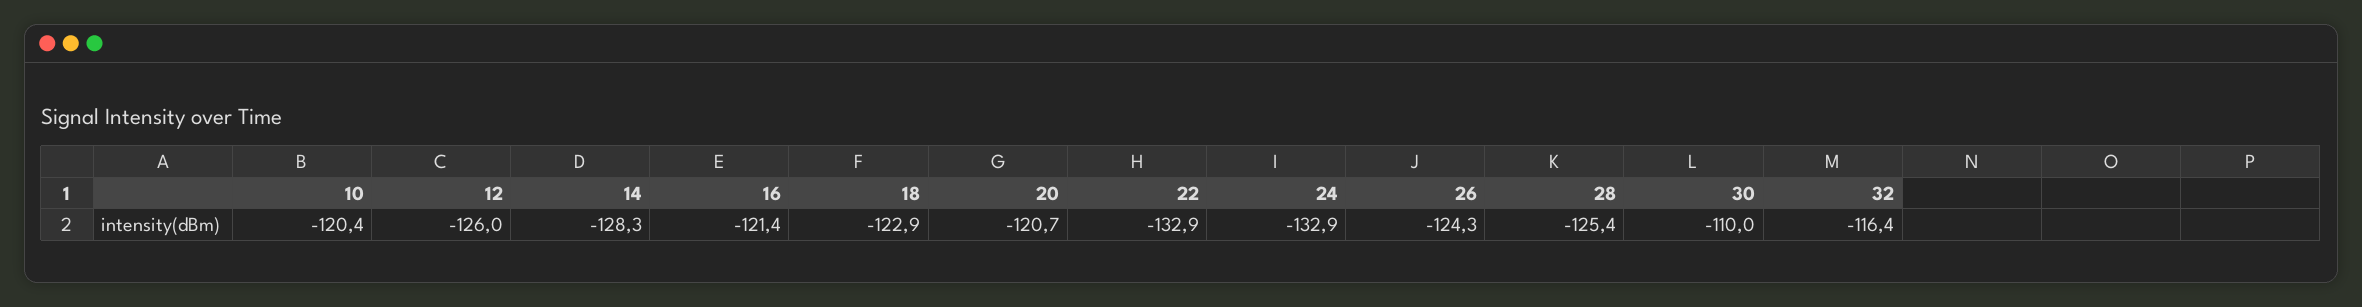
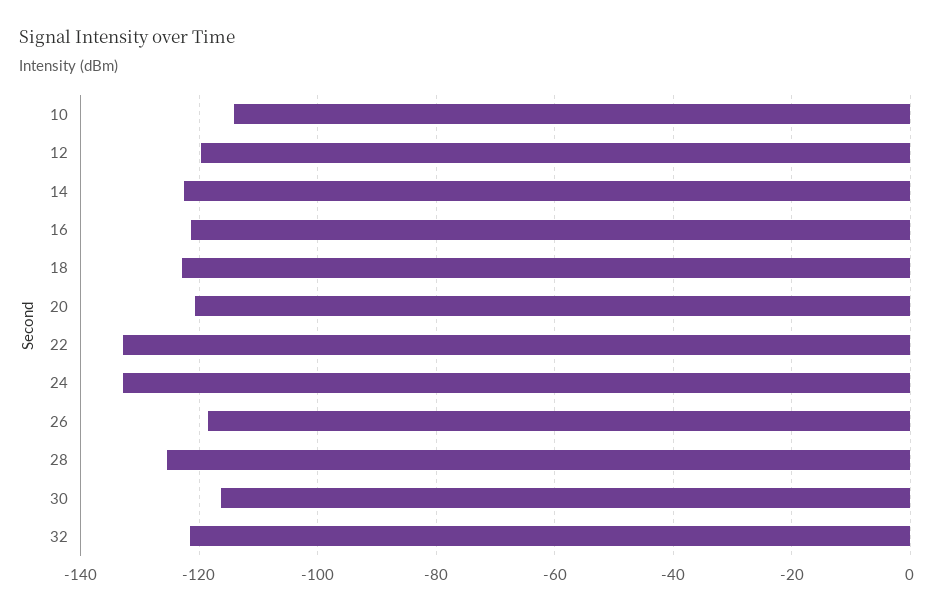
  {
-   "10": -120.4,
+   "10": -114,
-   "12": -126,
+   "12": -120,
-   "14": -128.3,
+   "14": -122,
    "16": -121.4,
    "18": -122.9,
    "20": -120.7,
    "22": -132.9,
    "24": -132.9,
-   "26": -124.3,
+   "26": -118,
    "28": -125.4,
-   "30": -110,
+   "30": -116,
-   "32": -116.4
+   "32": -122
  }

